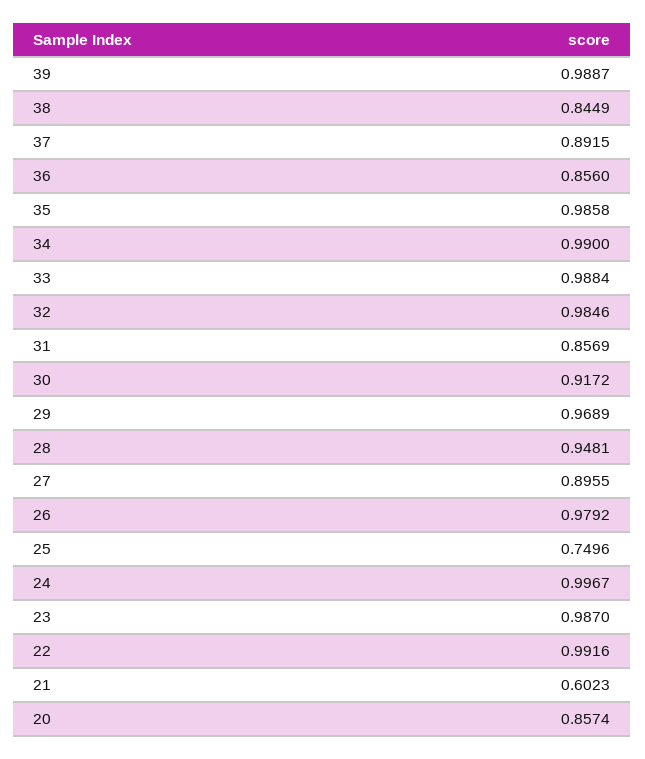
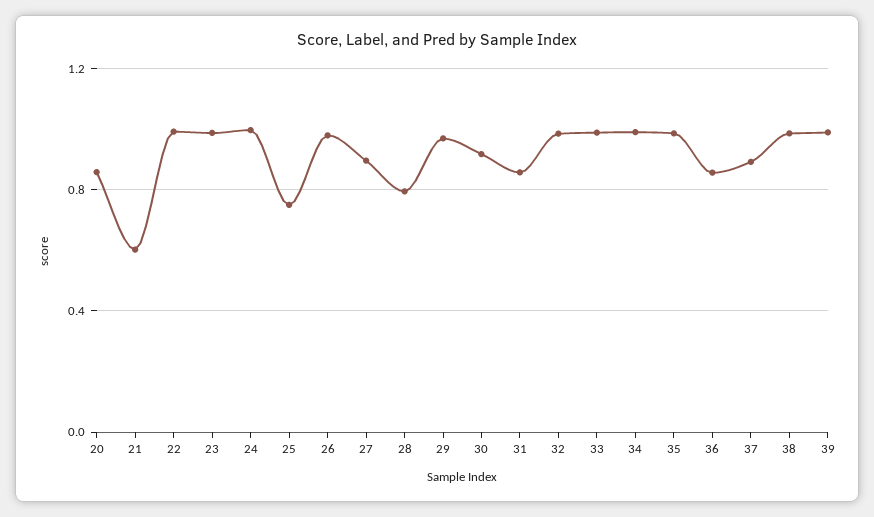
  {
    "39": 0.9887,
-   "38": 0.8449,
+   "38": 1,
    "37": 0.8915,
    "36": 0.856,
    "35": 0.9858,
    "34": 0.99,
    "33": 0.9884,
    "32": 0.9846,
    "31": 0.8569,
    "30": 0.9172,
    "29": 0.9689,
-   "28": 0.9481,
+   "28": 0.8,
    "27": 0.8955,
    "26": 0.9792,
    "25": 0.7496,
    "24": 0.9967,
    "23": 0.987,
    "22": 0.9916,
    "21": 0.6023,
    "20": 0.8574
  }

